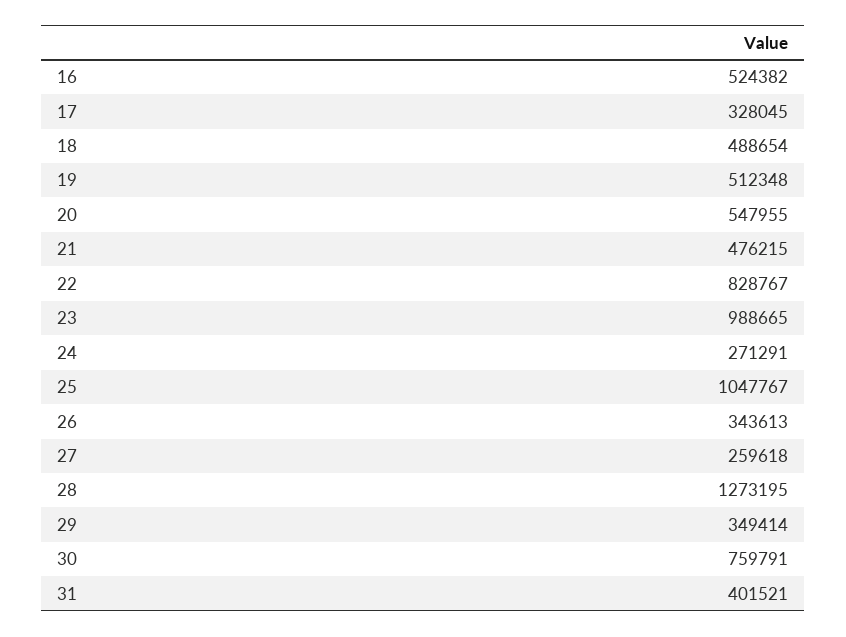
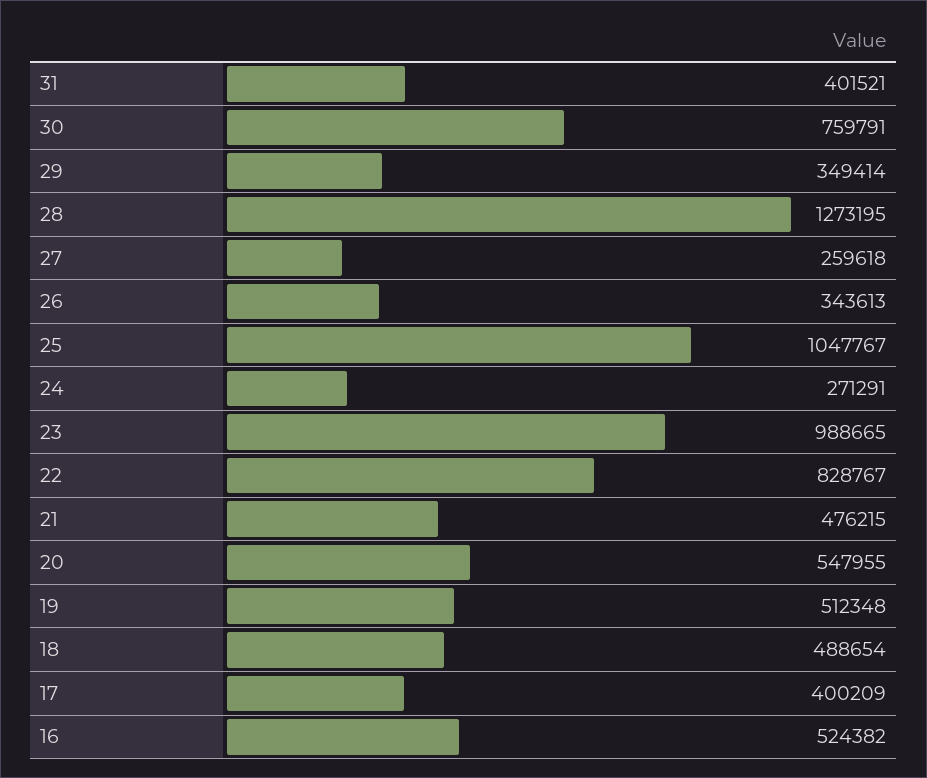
  {
    "16": 524382,
-   "17": 328045,
+   "17": 400209,
    "18": 488654,
    "19": 512348,
    "20": 547955,
    "21": 476215,
    "22": 828767,
    "23": 988665,
    "24": 271291,
    "25": 1047767,
    "26": 343613,
    "27": 259618,
    "28": 1273195,
    "29": 349414,
    "30": 759791,
    "31": 401521
  }

